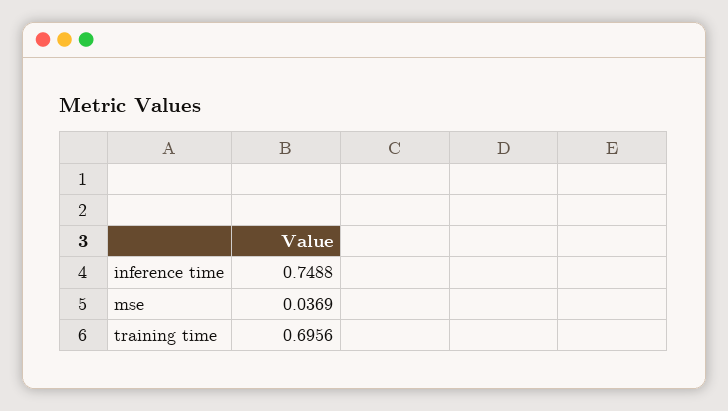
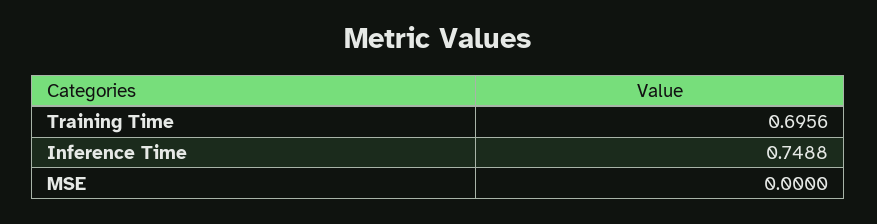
  {
    "inference time": 0.7488,
-   "mse": 0.0369,
+   "mse": 0,
    "training time": 0.6956
  }

